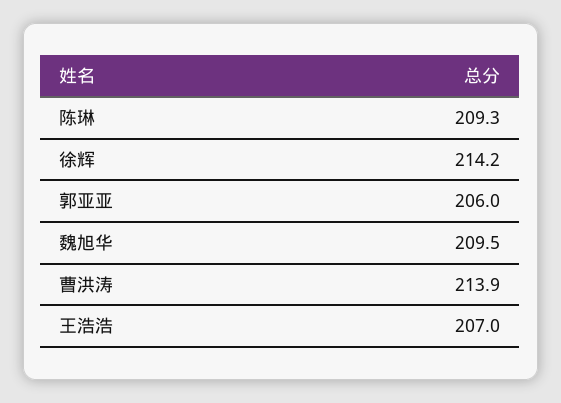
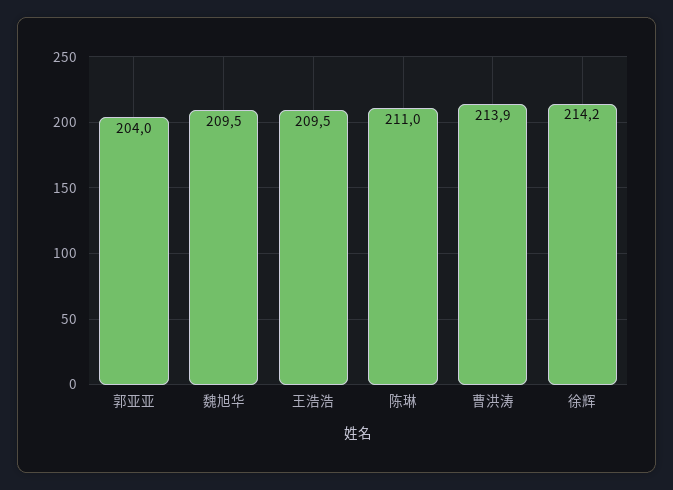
  {
-   "陈琳": 209.3,
+   "陈琳": 211,
    "徐辉": 214.2,
-   "郭亚亚": 206,
+   "郭亚亚": 204,
    "魏旭华": 209.5,
    "曹洪涛": 213.9,
-   "王浩浩": 207
+   "王浩浩": 209.5
  }

